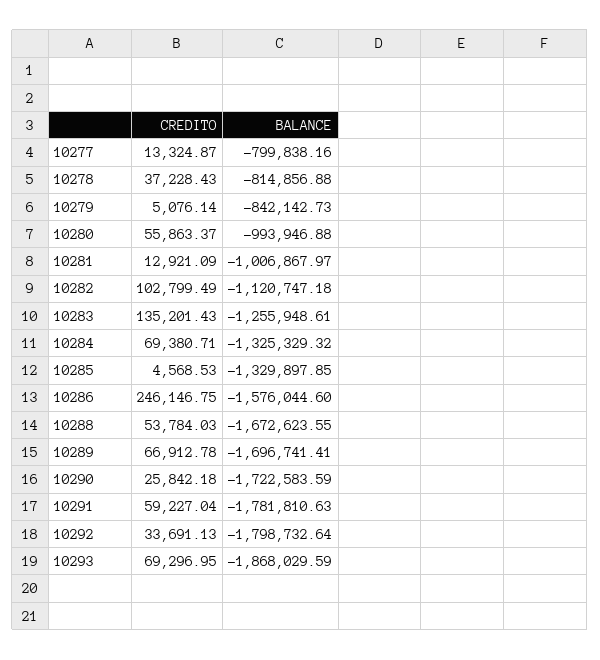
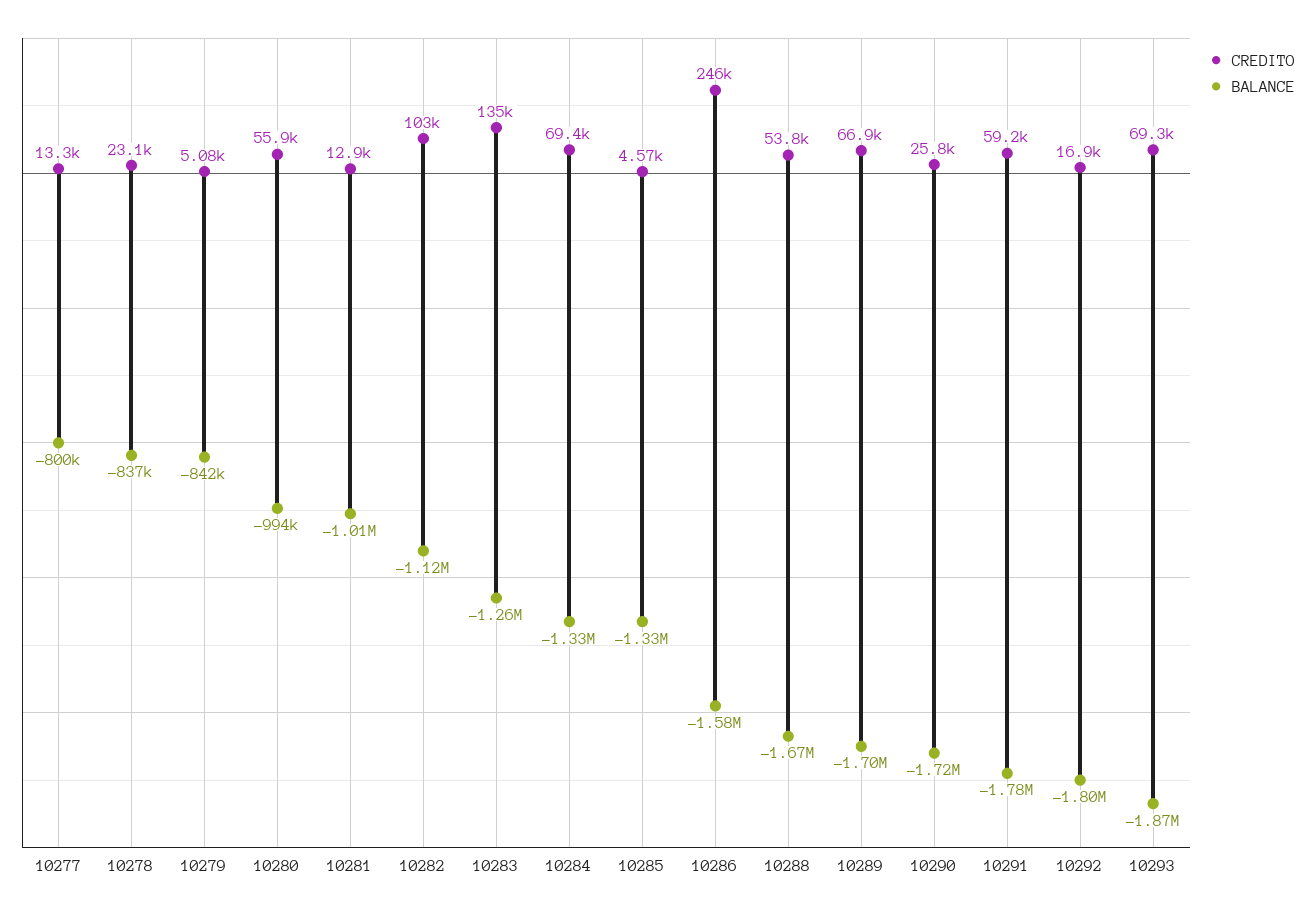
  {
    "CREDITO": {
      "10277": 13324.87,
-     "10278": 37228.43,
+     "10278": 23100,
      "10279": 5076.14,
      "10280": 55863.37,
      "10281": 12921.09,
      "10282": 102799.49,
      "10283": 135201.43,
      "10284": 69380.71,
      "10285": 4568.53,
      "10286": 246146.75,
      "10288": 53784.03,
      "10289": 66912.78,
      "10290": 25842.18,
      "10291": 59227.04,
-     "10292": 33691.13,
+     "10292": 16900,
      "10293": 69296.95
    },
    "BALANCE": {
      "10277": -799838.16,
-     "10278": -814856.88,
+     "10278": -837000,
      "10279": -842142.73,
      "10280": -993946.88,
      "10281": -1006867.97,
      "10282": -1120747.18,
      "10283": -1255948.61,
      "10284": -1325329.32,
      "10285": -1329897.85,
      "10286": -1576044.6,
      "10288": -1672623.55,
      "10289": -1696741.41,
      "10290": -1722583.59,
      "10291": -1781810.63,
      "10292": -1798732.64,
      "10293": -1868029.59
    }
  }

